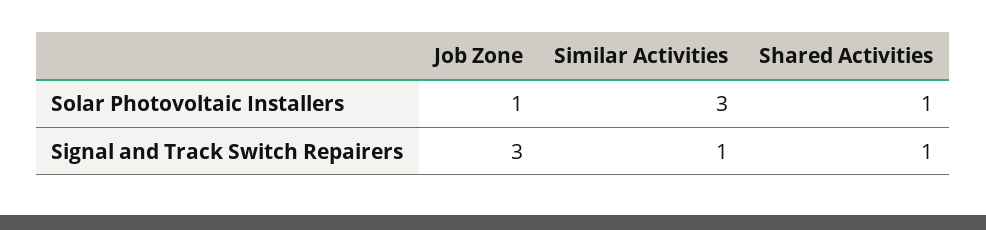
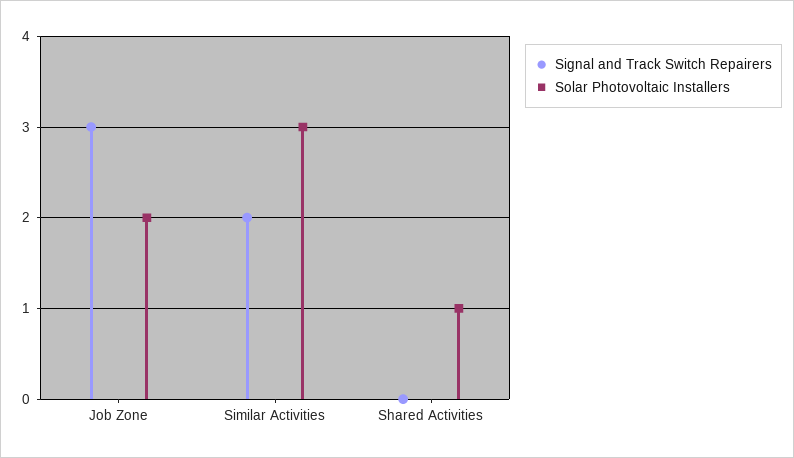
  {
    "Solar Photovoltaic Installers": {
-     "Job Zone": 1,
+     "Job Zone": 2,
      "Similar Activities": 3,
      "Shared Activities": 1
    },
    "Signal and Track Switch Repairers": {
      "Job Zone": 3,
-     "Similar Activities": 1,
+     "Similar Activities": 2,
-     "Shared Activities": 1
+     "Shared Activities": 0
    }
  }

